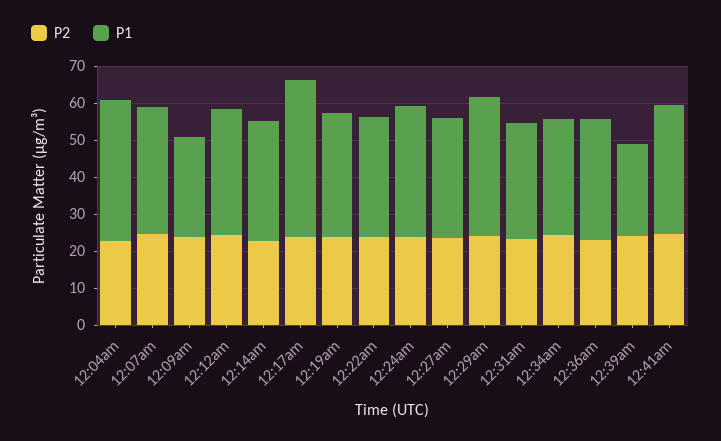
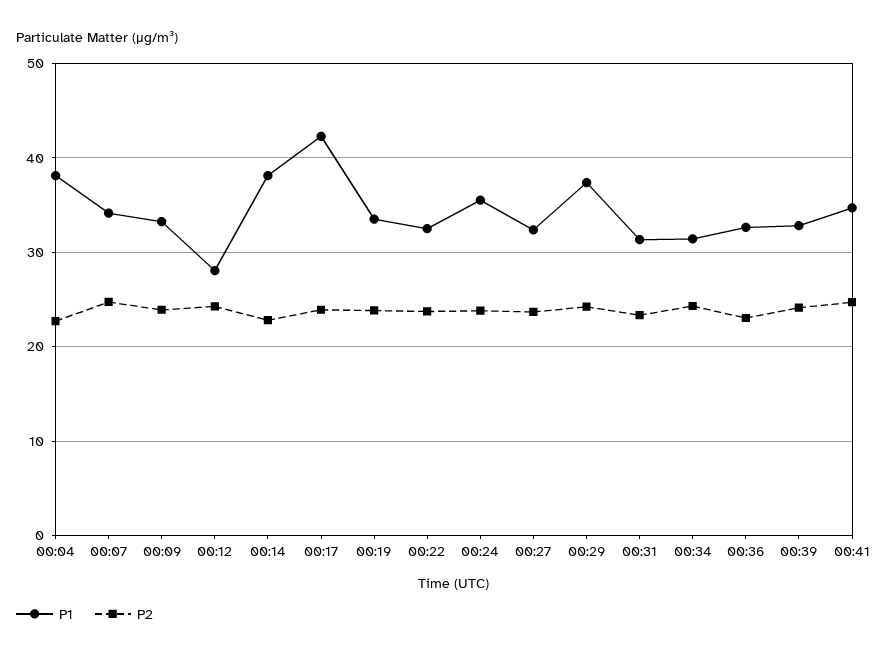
  {
    "P2": {
      "12:04am": 23,
      "12:07am": 25,
      "12:09am": 24,
      "12:12am": 24,
      "12:14am": 23,
      "12:17am": 24,
      "12:19am": 24,
      "12:22am": 24,
      "12:24am": 24,
      "12:27am": 24,
      "12:29am": 24,
      "12:31am": 23,
      "12:34am": 24,
      "12:36am": 23,
      "12:39am": 24,
      "12:41am": 25
    },
    "P1": {
      "12:04am": 38,
      "12:07am": 34,
-     "12:09am": 27.5,
+     "12:09am": 33,
-     "12:12am": 35,
+     "12:12am": 28,
-     "12:14am": 32.5,
+     "12:14am": 38,
      "12:17am": 42,
      "12:19am": 34,
      "12:22am": 33,
      "12:24am": 36,
      "12:27am": 32,
      "12:29am": 37,
      "12:31am": 31,
      "12:34am": 31,
      "12:36am": 33,
-     "12:39am": 25,
+     "12:39am": 33,
      "12:41am": 35
    }
  }

